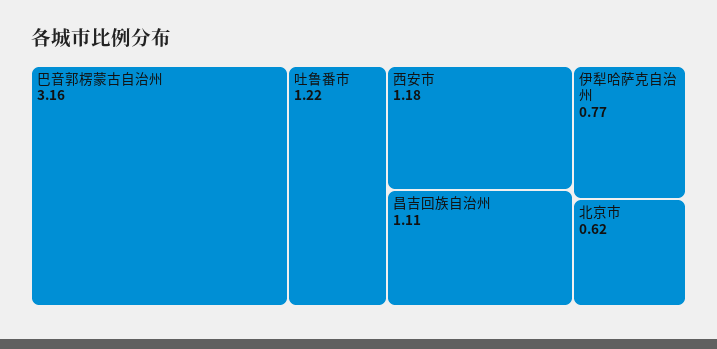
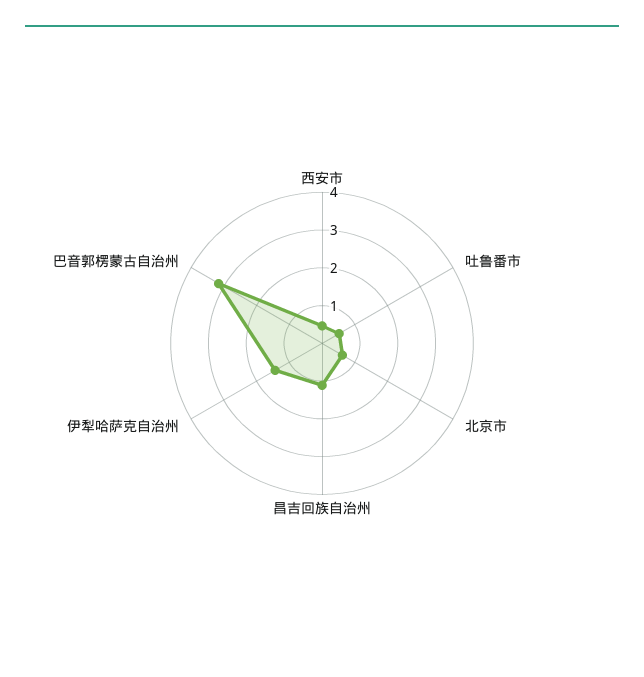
  {
    "巴音郭楞蒙古自治州": 3.16,
-   "吐鲁番市": 1.22,
+   "吐鲁番市": 0.5,
-   "西安市": 1.18,
+   "西安市": 0.5,
    "昌吉回族自治州": 1.11,
-   "伊犁哈萨克自治州": 0.77,
+   "伊犁哈萨克自治州": 1.5,
    "北京市": 0.62
  }

